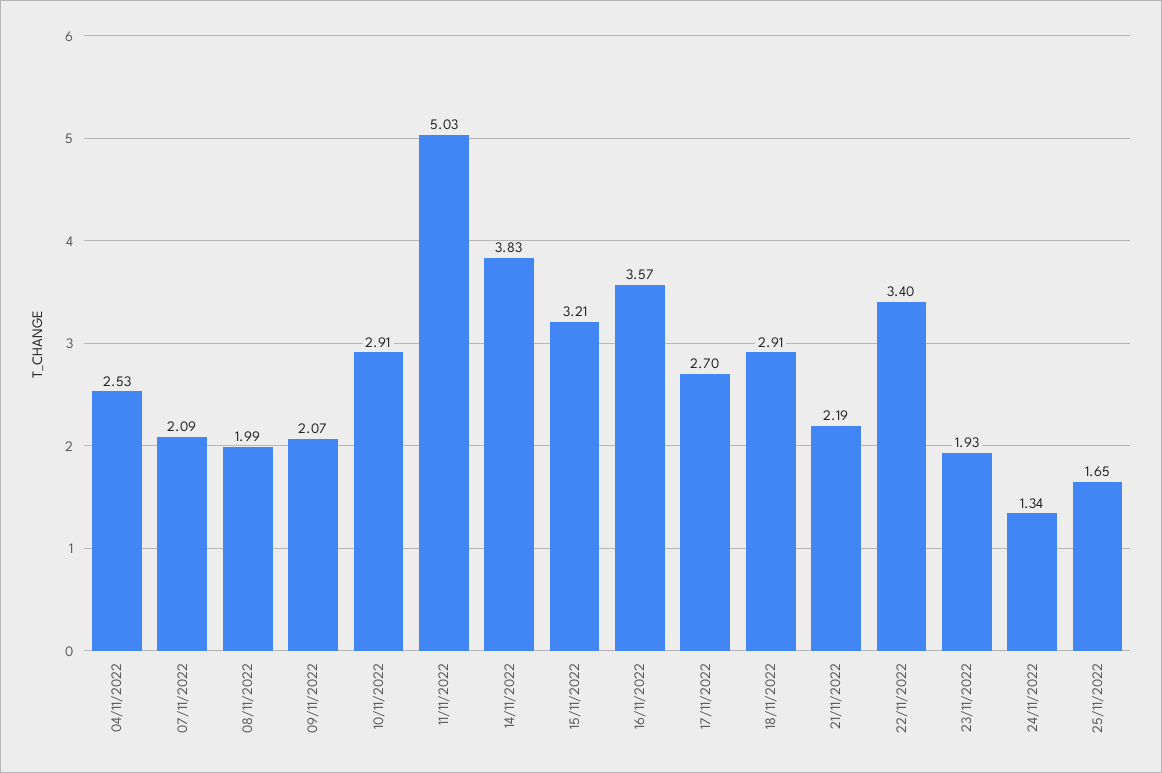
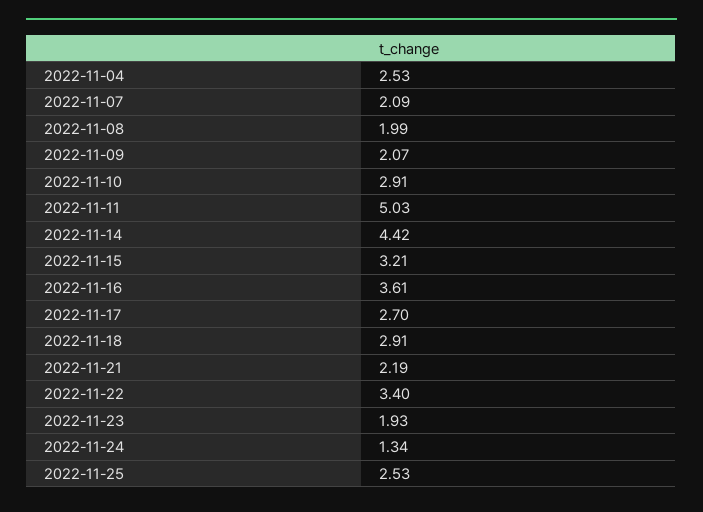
  {
    "04/11/2022": 2.53,
    "07/11/2022": 2.09,
    "08/11/2022": 1.99,
    "09/11/2022": 2.07,
    "10/11/2022": 2.91,
    "11/11/2022": 5.03,
-   "14/11/2022": 3.83,
+   "14/11/2022": 4.42,
    "15/11/2022": 3.21,
-   "16/11/2022": 3.57,
+   "16/11/2022": 3.61,
    "17/11/2022": 2.7,
    "18/11/2022": 2.91,
    "21/11/2022": 2.19,
    "22/11/2022": 3.4,
    "23/11/2022": 1.93,
    "24/11/2022": 1.34,
-   "25/11/2022": 1.65
+   "25/11/2022": 2.53
  }

